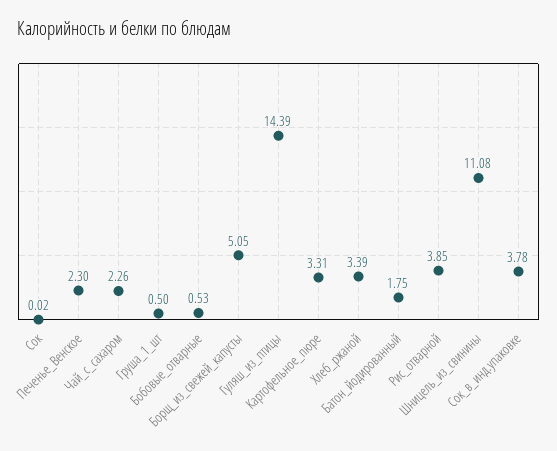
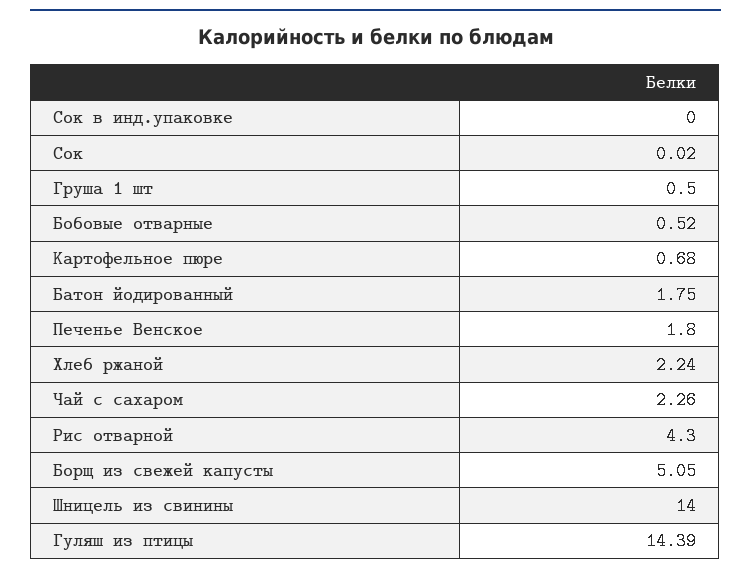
  {
    "Сок": 0.02,
-   "Печенье_Венское": 2.3,
+   "Печенье_Венское": 1.8,
    "Чай_с_сахаром": 2.26,
    "Груша_1_шт": 0.5,
-   "Бобовые_отварные": 0.53,
+   "Бобовые_отварные": 0.52,
    "Борщ_из_свежей_капусты": 5.05,
    "Гуляш_из_птицы": 14.39,
-   "Картофельное_пюре": 3.31,
+   "Картофельное_пюре": 0.68,
-   "Хлеб_ржаной": 3.39,
+   "Хлеб_ржаной": 2.24,
    "Батон_йодированный": 1.75,
-   "Рис_отварной": 3.85,
+   "Рис_отварной": 4.3,
-   "Шницель_из_свинины": 11.08,
+   "Шницель_из_свинины": 14,
-   "Сок_в_инд.упаковке": 3.78
+   "Сок_в_инд.упаковке": 0
  }

